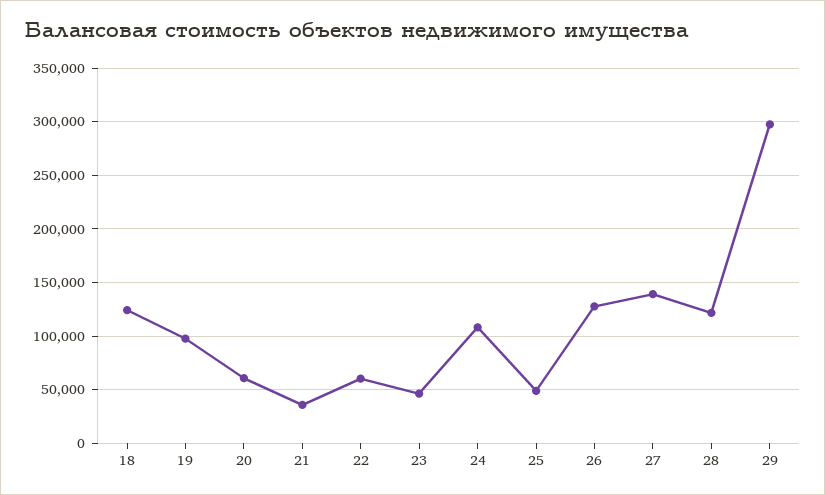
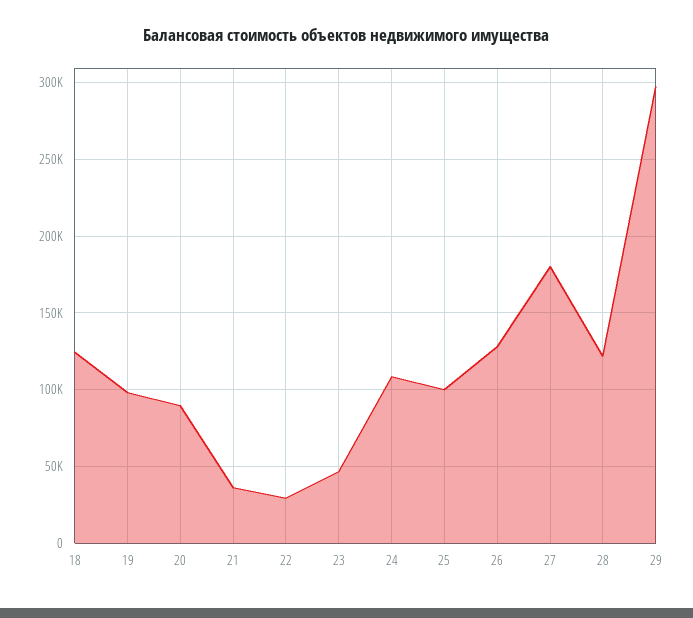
  {
    "18": 125000,
    "19": 100000,
-   "20": 60000,
+   "20": 90000,
    "21": 35000,
-   "22": 60000,
+   "22": 30000,
    "23": 45000,
    "24": 110000,
-   "25": 50000,
+   "25": 100000,
    "26": 130000,
-   "27": 140000,
+   "27": 180000,
    "28": 120000,
    "29": 295000
  }

